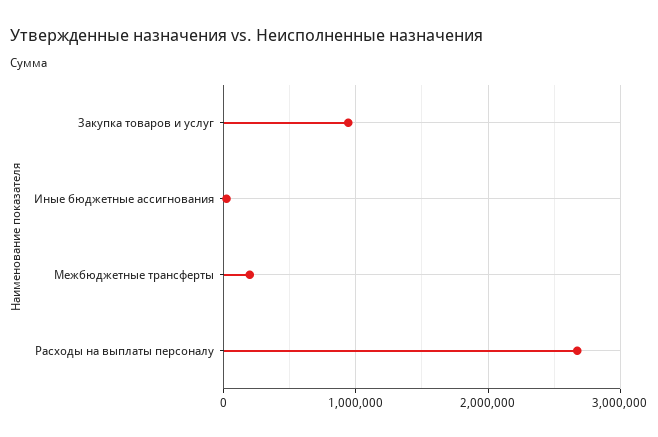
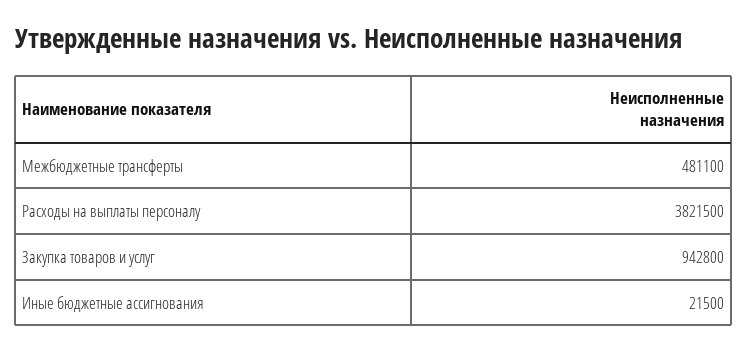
  {
    "Закупка товаров и услуг": 942800,
    "Иные бюджетные ассигнования": 21500,
-   "Межбюджетные трансферты": 200000,
+   "Межбюджетные трансферты": 481100,
-   "Расходы на выплаты персоналу": 2700000
+   "Расходы на выплаты персоналу": 3821500
  }

